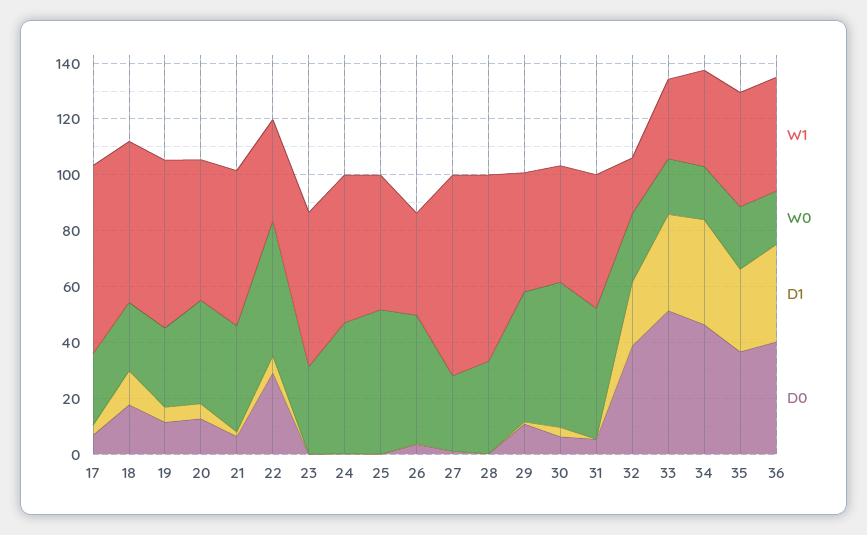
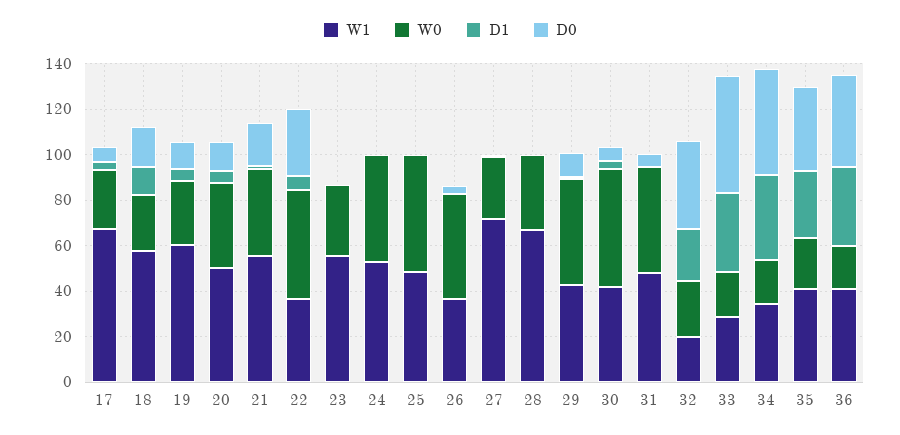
  {
    "W1": {
      "17": 65,
      "18": 60,
      "19": 60,
      "20": 50,
      "21": 55,
      "22": 35,
      "23": 55,
      "24": 55,
      "25": 50,
      "26": 35,
      "27": 70,
      "28": 65,
      "29": 45,
      "30": 40,
      "31": 50,
      "32": 20,
      "33": 30,
      "34": 35,
      "35": 40,
      "36": 40
    },
    "W0": {
      "17": 25,
      "18": 25,
      "19": 30,
      "20": 35,
      "21": 40,
      "22": 50,
      "23": 30,
      "24": 45,
      "25": 50,
      "26": 45,
      "27": 25,
      "28": 35,
      "29": 45,
      "30": 50,
      "31": 45,
      "32": 25,
      "33": 20,
      "34": 20,
      "35": 20,
      "36": 20
    },
    "D1": {
      "17": 5,
      "18": 10,
      "19": 5,
      "20": 5,
      "21": 0,
      "22": 5,
      "23": 0,
      "24": 0,
      "25": 0,
      "26": 0,
      "27": 0,
      "28": 0,
      "29": 0,
      "30": 5,
      "31": 0,
      "32": 25,
      "33": 35,
      "34": 40,
      "35": 30,
      "36": 35
    },
    "D0": {
      "17": 5,
      "18": 20,
      "19": 10,
      "20": 15,
-     "21": 5,
+     "21": 20,
      "22": 30,
      "23": 0,
      "24": 0,
      "25": 0,
      "26": 5,
      "27": 0,
      "28": 0,
      "29": 10,
      "30": 5,
      "31": 5,
      "32": 40,
      "33": 50,
      "34": 45,
      "35": 35,
      "36": 40
    }
  }

